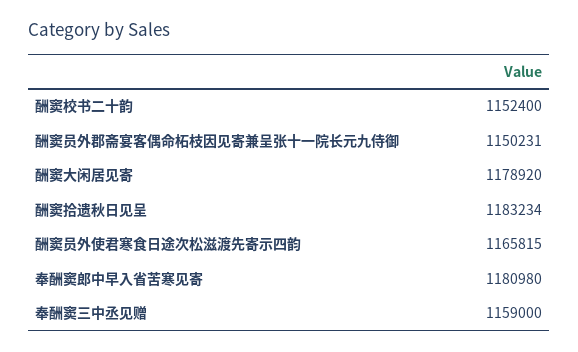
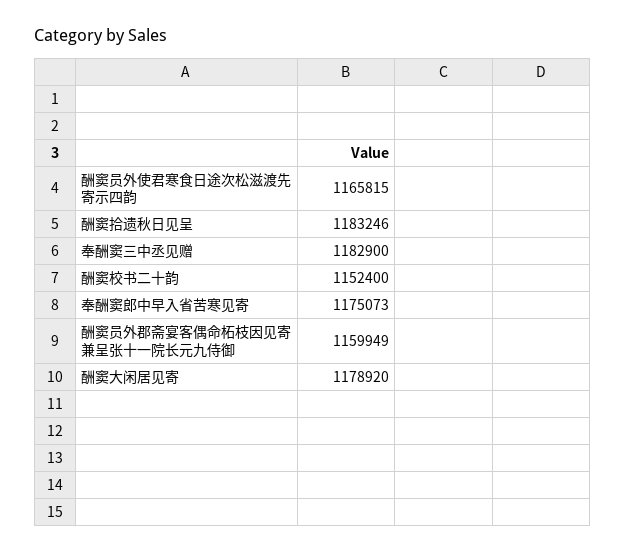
  {
    "酬窦校书二十韵": 1152400,
-   "酬窦员外郡斋宴客偶命柘枝因见寄兼呈张十一院长元九侍御": 1150231,
+   "酬窦员外郡斋宴客偶命柘枝因见寄兼呈张十一院长元九侍御": 1159949,
    "酬窦大闲居见寄": 1178920,
-   "酬窦拾遗秋日见呈": 1183234,
+   "酬窦拾遗秋日见呈": 1183246,
    "酬窦员外使君寒食日途次松滋渡先寄示四韵": 1165815,
-   "奉酬窦郎中早入省苦寒见寄": 1180980,
+   "奉酬窦郎中早入省苦寒见寄": 1175073,
-   "奉酬窦三中丞见赠": 1159000
+   "奉酬窦三中丞见赠": 1182900
  }

